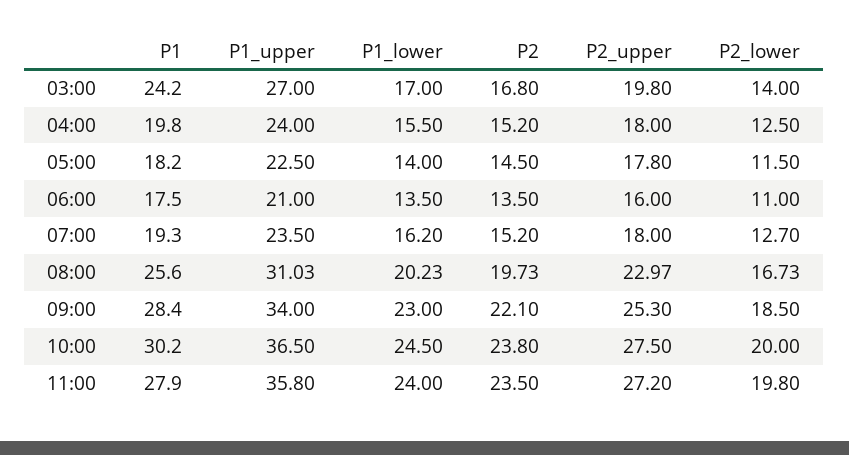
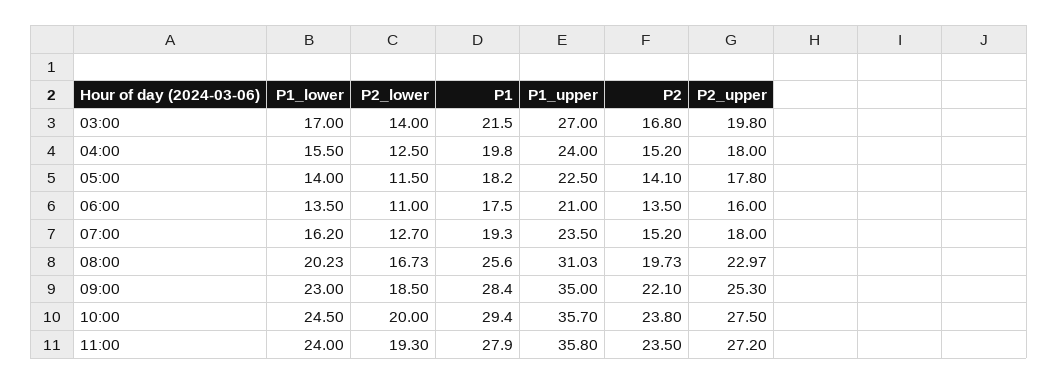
  {
    "P1": {
-     "03:00": 24.2,
+     "03:00": 21.5,
      "04:00": 19.8,
      "05:00": 18.2,
      "06:00": 17.5,
      "07:00": 19.3,
      "08:00": 25.6,
      "09:00": 28.4,
-     "10:00": 30.2,
+     "10:00": 29.4,
      "11:00": 27.9
    },
    "P1_upper": {
      "03:00": 27,
      "04:00": 24,
      "05:00": 22.5,
      "06:00": 21,
      "07:00": 23.5,
      "08:00": 31.03,
-     "09:00": 34,
+     "09:00": 35,
-     "10:00": 36.5,
+     "10:00": 35.7,
      "11:00": 35.8
    },
    "P1_lower": {
      "03:00": 17,
      "04:00": 15.5,
      "05:00": 14,
      "06:00": 13.5,
      "07:00": 16.2,
      "08:00": 20.23,
      "09:00": 23,
      "10:00": 24.5,
      "11:00": 24
    },
    "P2": {
      "03:00": 16.8,
      "04:00": 15.2,
-     "05:00": 14.5,
+     "05:00": 14.1,
      "06:00": 13.5,
      "07:00": 15.2,
      "08:00": 19.73,
      "09:00": 22.1,
      "10:00": 23.8,
      "11:00": 23.5
    },
    "P2_upper": {
      "03:00": 19.8,
      "04:00": 18,
      "05:00": 17.8,
      "06:00": 16,
      "07:00": 18,
      "08:00": 22.97,
      "09:00": 25.3,
      "10:00": 27.5,
      "11:00": 27.2
    },
    "P2_lower": {
      "03:00": 14,
      "04:00": 12.5,
      "05:00": 11.5,
      "06:00": 11,
      "07:00": 12.7,
      "08:00": 16.73,
      "09:00": 18.5,
      "10:00": 20,
-     "11:00": 19.8
+     "11:00": 19.3
    }
  }

